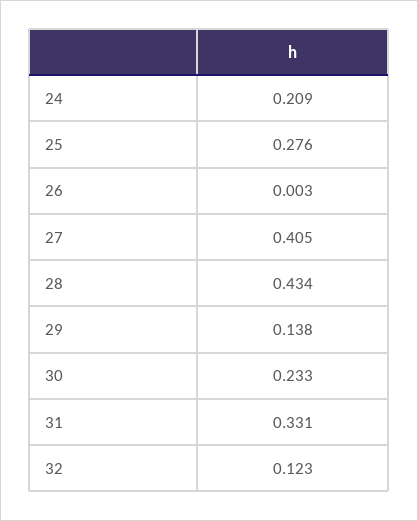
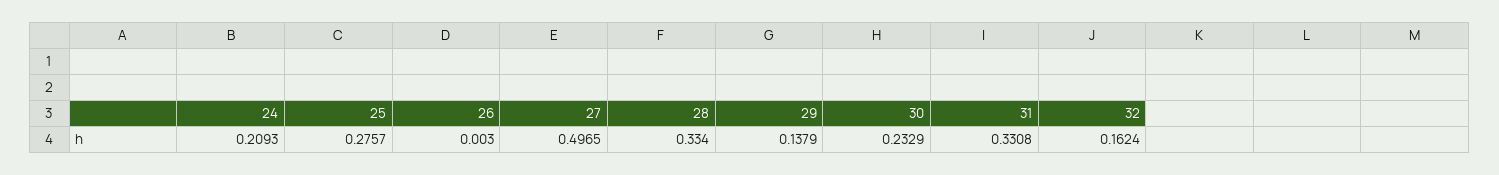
  {
    "24": 0.2093,
    "25": 0.2757,
    "26": 0.003,
-   "27": 0.405,
+   "27": 0.4965,
-   "28": 0.434,
+   "28": 0.334,
    "29": 0.1379,
    "30": 0.2329,
    "31": 0.3308,
-   "32": 0.123
+   "32": 0.1624
  }

